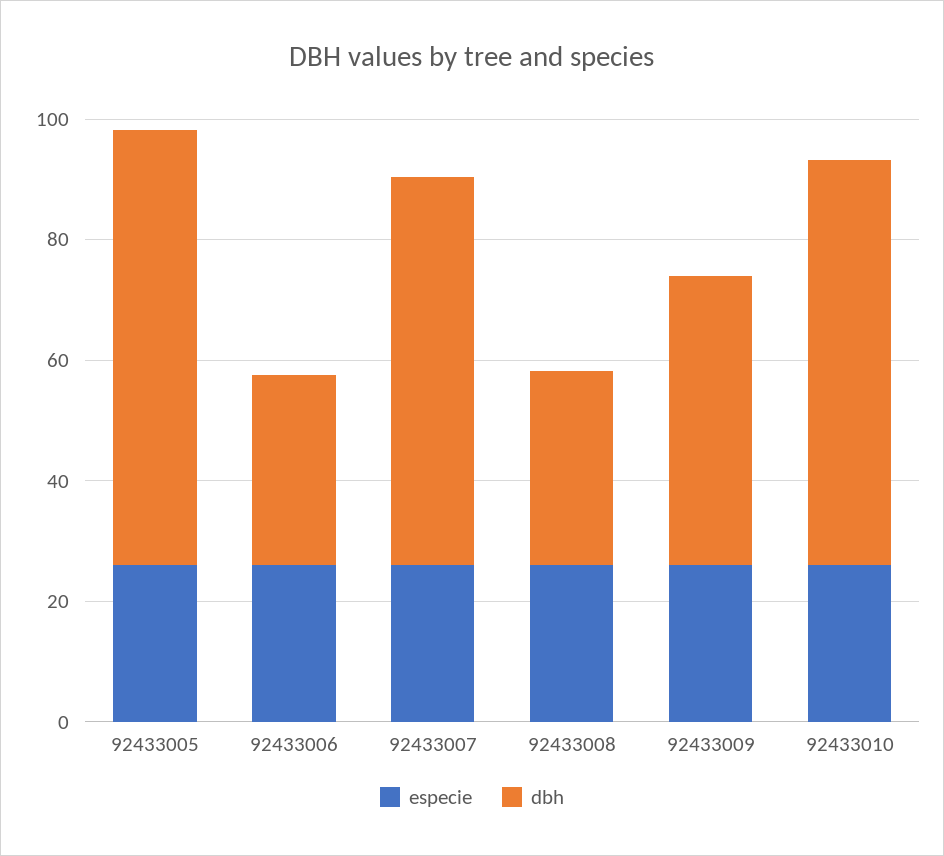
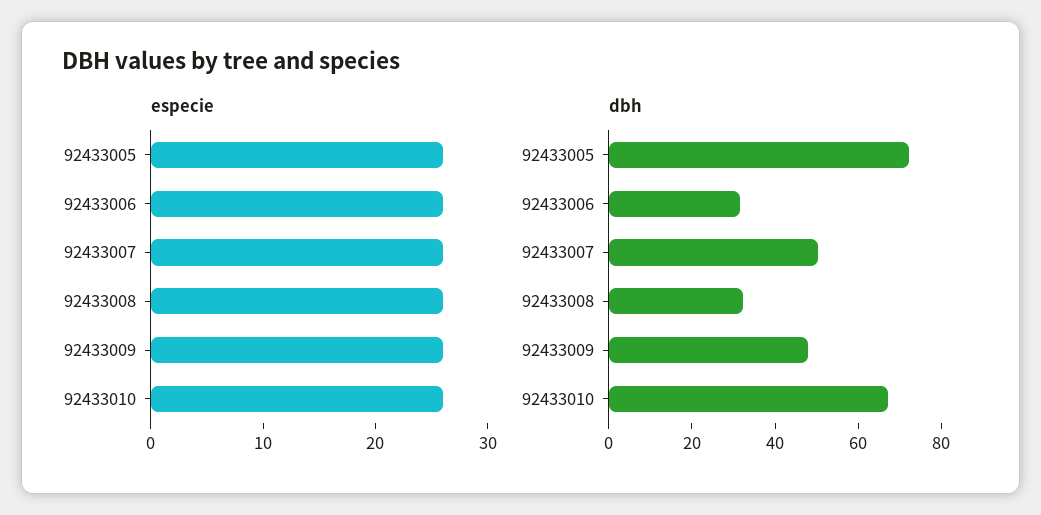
  {
    "especie": {
      "92433005": 26,
      "92433006": 26,
      "92433007": 26,
      "92433008": 26,
      "92433009": 26,
      "92433010": 26
    },
    "dbh": {
      "92433005": 70,
      "92433006": 30,
-     "92433007": 65,
+     "92433007": 50,
      "92433008": 30,
      "92433009": 50,
      "92433010": 65
    }
  }

